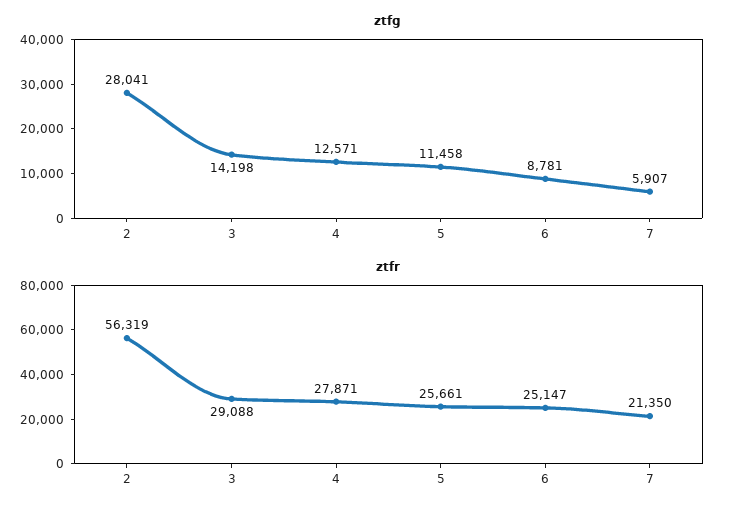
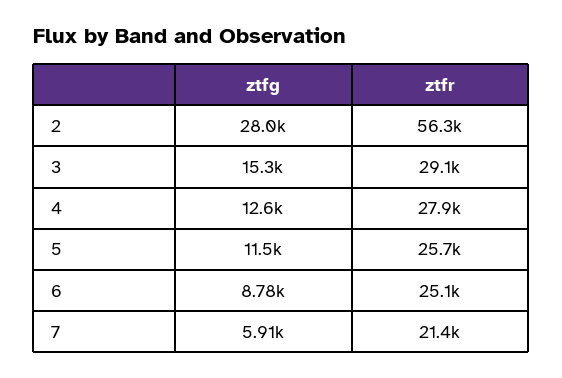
  {
    "ztfg": {
      "2": 28041,
-     "3": 14198,
+     "3": 15300,
      "4": 12571,
      "5": 11458,
      "6": 8781,
      "7": 5907
    },
    "ztfr": {
      "2": 56319,
      "3": 29088,
      "4": 27871,
      "5": 25661,
      "6": 25147,
      "7": 21350
    }
  }

